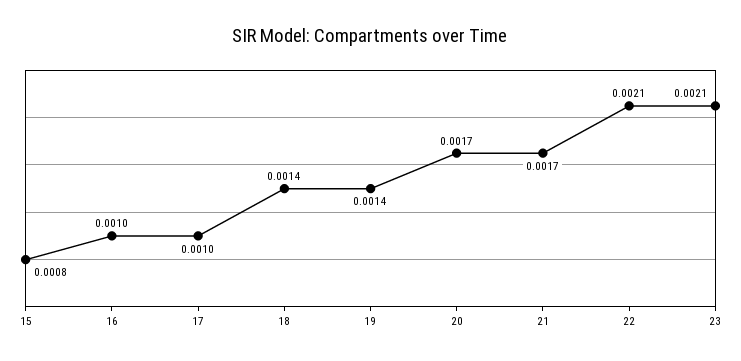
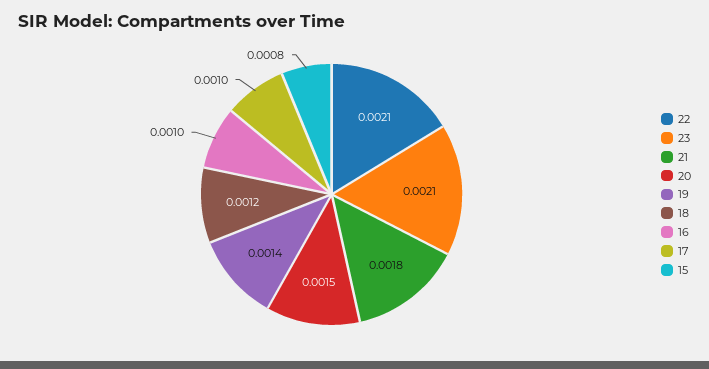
  {
    "15": 0.0008,
    "16": 0.001,
    "17": 0.001,
-   "18": 0.0014,
+   "18": 0.0012,
    "19": 0.0014,
-   "20": 0.0017,
+   "20": 0.0015,
-   "21": 0.0017,
+   "21": 0.0018,
    "22": 0.0021,
    "23": 0.0021
  }

